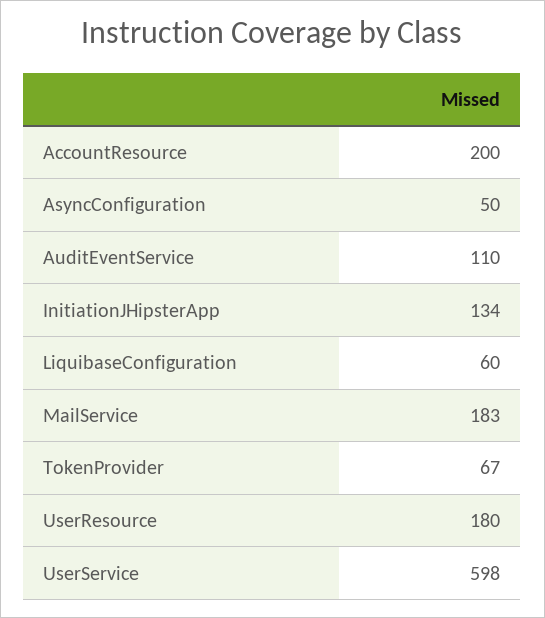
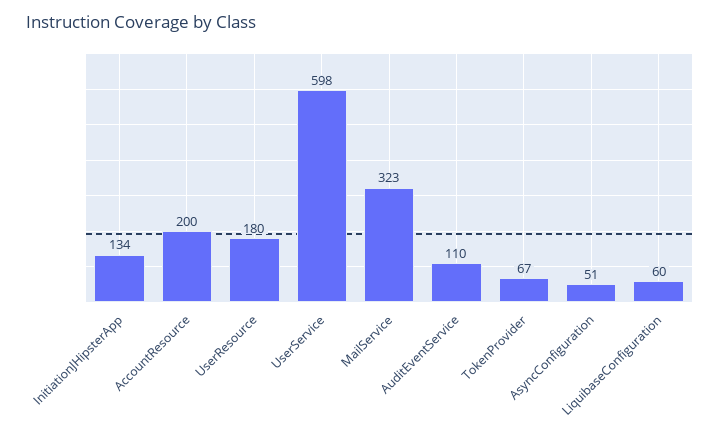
  {
    "AccountResource": 200,
-   "AsyncConfiguration": 50,
+   "AsyncConfiguration": 51,
    "AuditEventService": 110,
    "InitiationJHipsterApp": 134,
    "LiquibaseConfiguration": 60,
-   "MailService": 183,
+   "MailService": 323,
    "TokenProvider": 67,
    "UserResource": 180,
    "UserService": 598
  }

